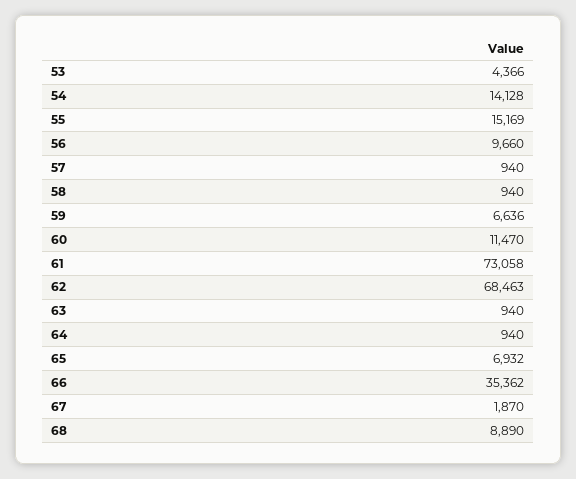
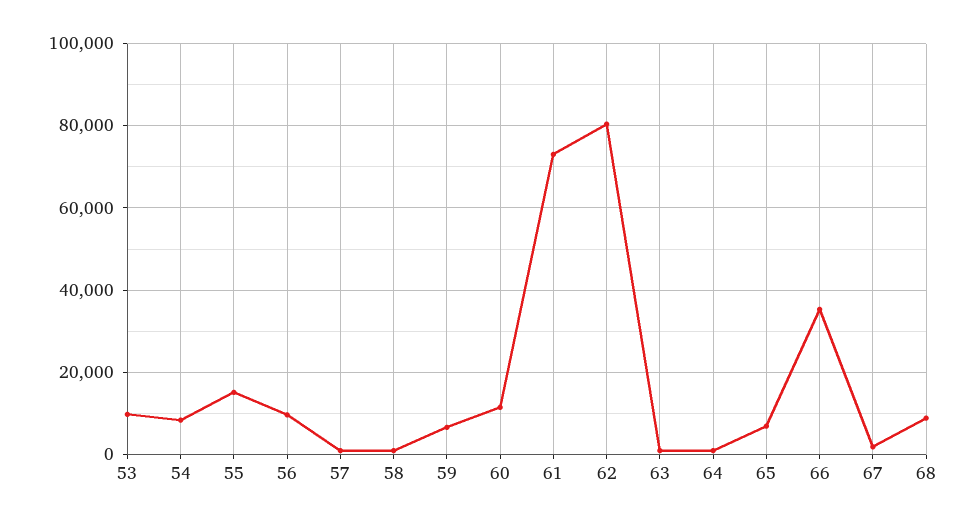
  {
-   "53": 4366,
+   "53": 10000,
-   "54": 14128,
+   "54": 8000,
    "55": 15169,
    "56": 9660,
    "57": 940,
    "58": 940,
    "59": 6636,
    "60": 11470,
    "61": 73058,
-   "62": 68463,
+   "62": 80000,
    "63": 940,
    "64": 940,
    "65": 6932,
    "66": 35362,
    "67": 1870,
    "68": 8890
  }

